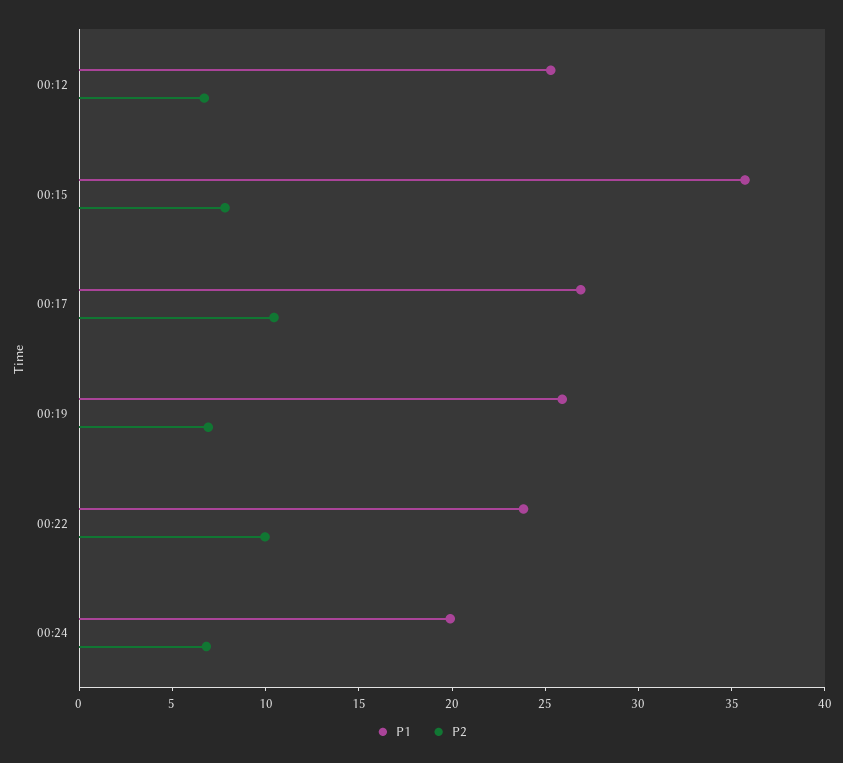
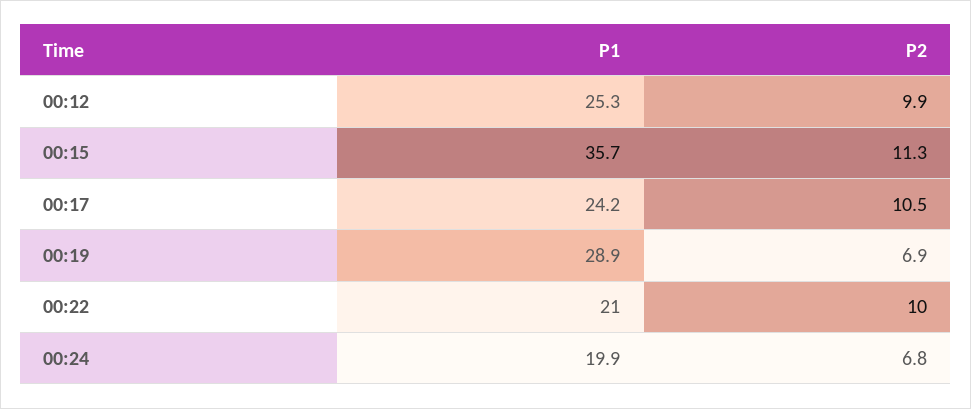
  {
    "P1": {
      "00:12": 25.3,
      "00:15": 35.7,
-     "00:17": 27,
+     "00:17": 24.2,
-     "00:19": 26,
+     "00:19": 28.9,
-     "00:22": 24,
+     "00:22": 21,
      "00:24": 19.9
    },
    "P2": {
-     "00:12": 7,
+     "00:12": 9.9,
-     "00:15": 8,
+     "00:15": 11.3,
      "00:17": 10.5,
      "00:19": 6.9,
      "00:22": 10,
      "00:24": 6.8
    }
  }

